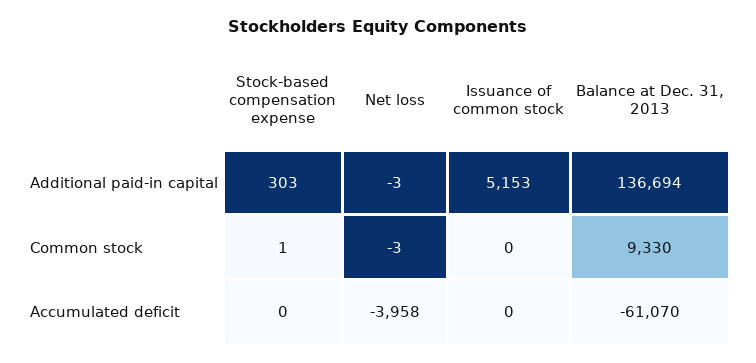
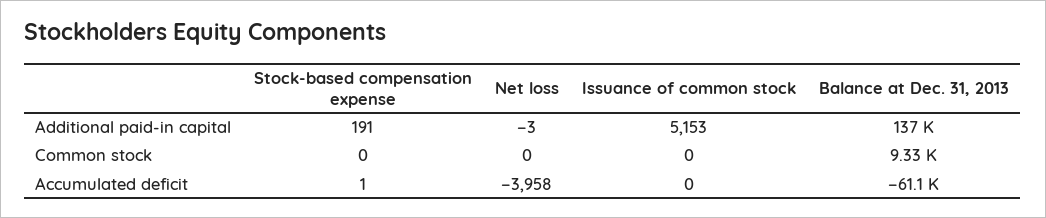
  {
    "Stock-based compensation expense": {
-     "Additional paid-in capital": 303,
+     "Additional paid-in capital": 191,
-     "Common stock": 1,
+     "Common stock": 0,
-     "Accumulated deficit": 0
+     "Accumulated deficit": 1
    },
    "Net loss": {
      "Additional paid-in capital": -3,
-     "Common stock": -3,
+     "Common stock": 0,
      "Accumulated deficit": -3958
    },
    "Issuance of common stock": {
      "Additional paid-in capital": 5153,
      "Common stock": 0,
      "Accumulated deficit": 0
    },
    "Balance at Dec. 31, 2013": {
      "Additional paid-in capital": 136694,
      "Common stock": 9330,
      "Accumulated deficit": -61070
    }
  }

